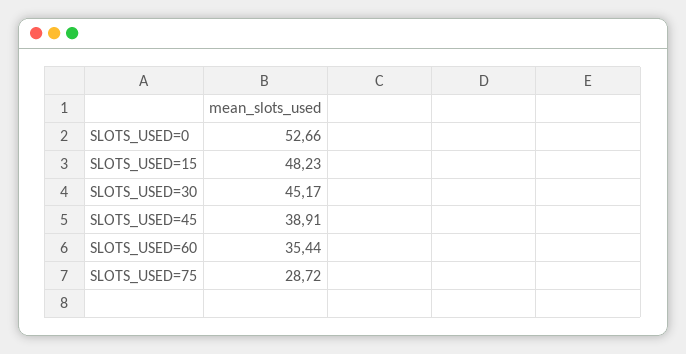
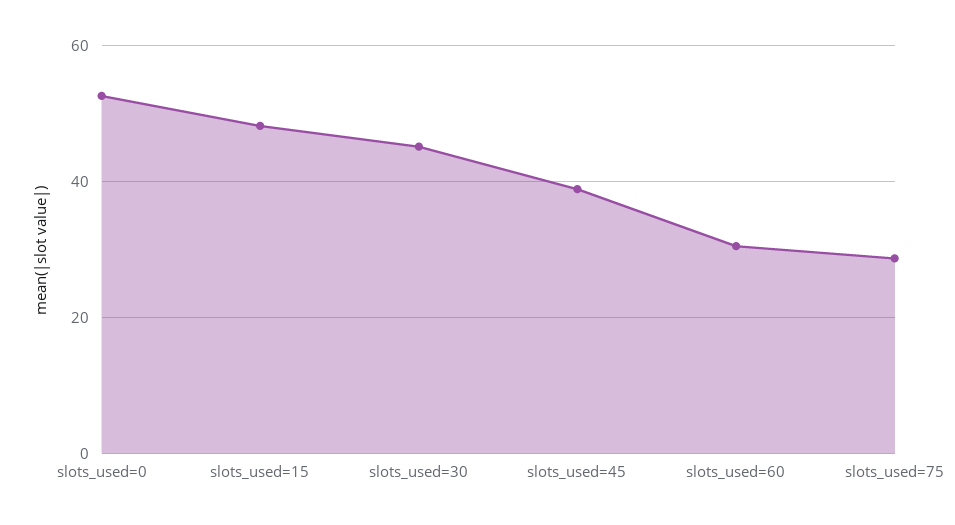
  {
    "SLOTS_USED=0": 52.66,
    "SLOTS_USED=15": 48.23,
    "SLOTS_USED=30": 45.17,
    "SLOTS_USED=45": 38.91,
-   "SLOTS_USED=60": 35.44,
+   "SLOTS_USED=60": 30,
    "SLOTS_USED=75": 28.72
  }

